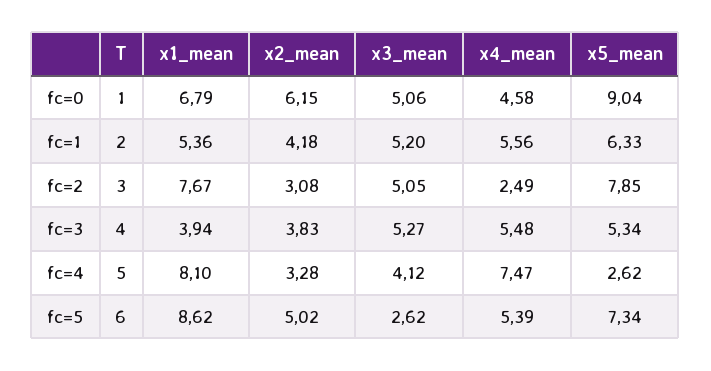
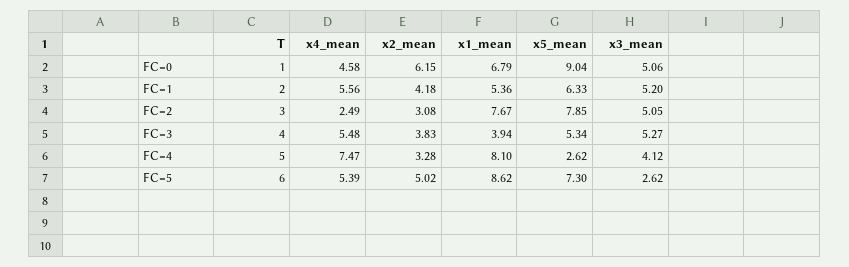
  {
    "T": {
      "fc=0": 1,
      "fc=1": 2,
      "fc=2": 3,
      "fc=3": 4,
      "fc=4": 5,
      "fc=5": 6
    },
    "x1_mean": {
      "fc=0": 6.79,
      "fc=1": 5.36,
      "fc=2": 7.67,
      "fc=3": 3.94,
      "fc=4": 8.1,
      "fc=5": 8.62
    },
    "x2_mean": {
      "fc=0": 6.15,
      "fc=1": 4.18,
      "fc=2": 3.08,
      "fc=3": 3.83,
      "fc=4": 3.28,
      "fc=5": 5.02
    },
    "x3_mean": {
      "fc=0": 5.06,
      "fc=1": 5.2,
      "fc=2": 5.05,
      "fc=3": 5.27,
      "fc=4": 4.12,
      "fc=5": 2.62
    },
    "x4_mean": {
      "fc=0": 4.58,
      "fc=1": 5.56,
      "fc=2": 2.49,
      "fc=3": 5.48,
      "fc=4": 7.47,
      "fc=5": 5.39
    },
    "x5_mean": {
      "fc=0": 9.04,
      "fc=1": 6.33,
      "fc=2": 7.85,
      "fc=3": 5.34,
      "fc=4": 2.62,
-     "fc=5": 7.34
+     "fc=5": 7.3
    }
  }

